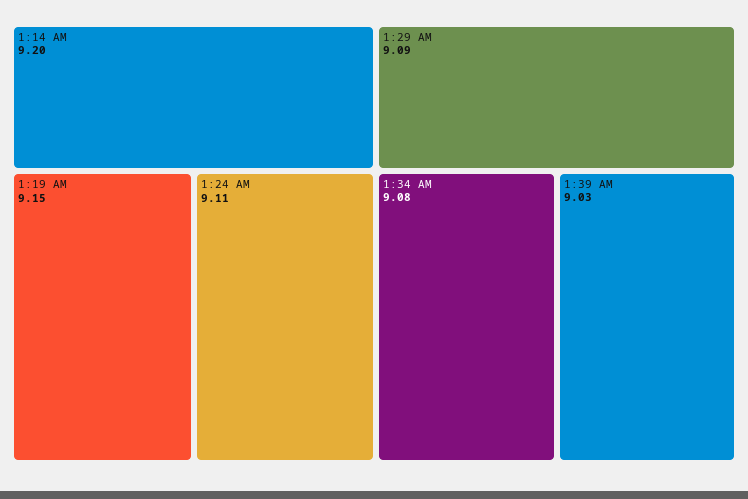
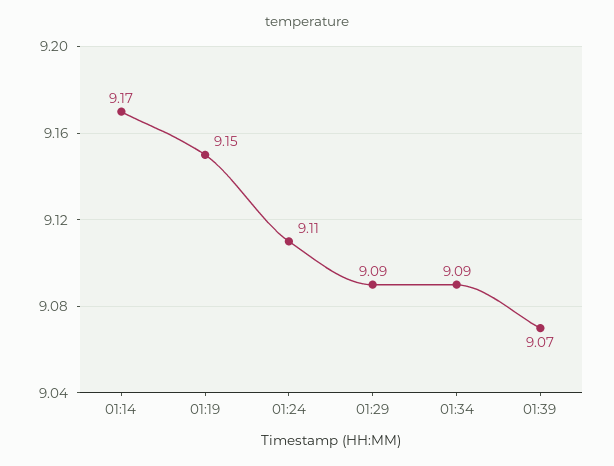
  {
-   "1:14 AM": 9.2,
+   "1:14 AM": 9.17,
    "1:19 AM": 9.15,
    "1:24 AM": 9.11,
    "1:29 AM": 9.09,
-   "1:34 AM": 9.08,
+   "1:34 AM": 9.09,
-   "1:39 AM": 9.03
+   "1:39 AM": 9.07
  }

